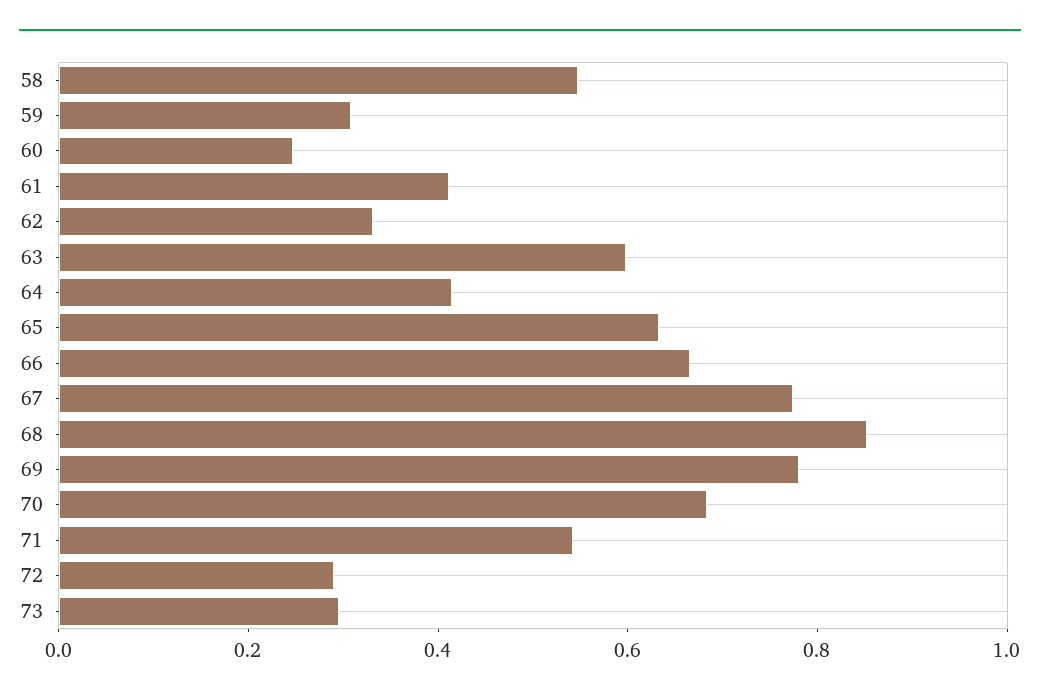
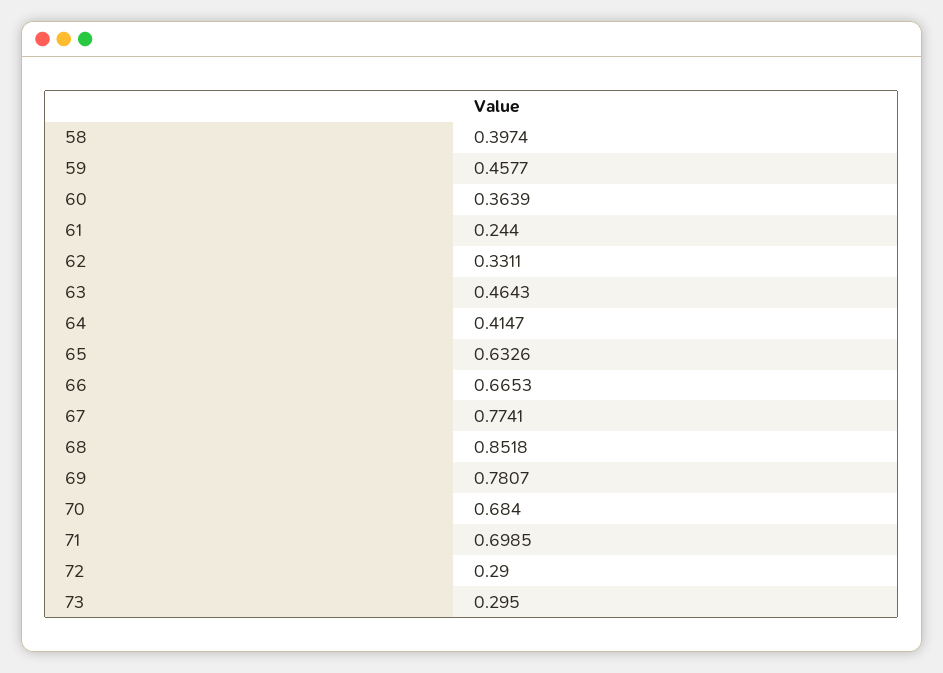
  {
-   "58": 0.55,
+   "58": 0.3974,
-   "59": 0.3,
+   "59": 0.4577,
-   "60": 0.25,
+   "60": 0.3639,
-   "61": 0.4,
+   "61": 0.244,
    "62": 0.3311,
-   "63": 0.6,
+   "63": 0.4643,
    "64": 0.4147,
    "65": 0.6326,
    "66": 0.6653,
    "67": 0.7741,
    "68": 0.8518,
    "69": 0.7807,
    "70": 0.684,
-   "71": 0.55,
+   "71": 0.6985,
    "72": 0.29,
    "73": 0.295
  }

